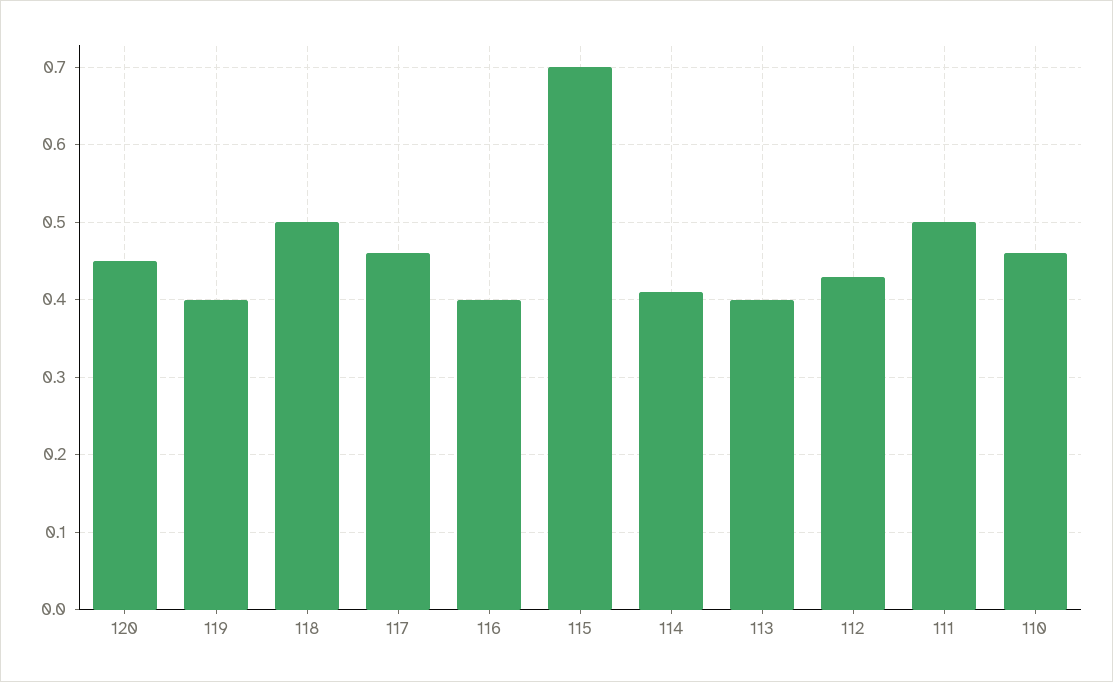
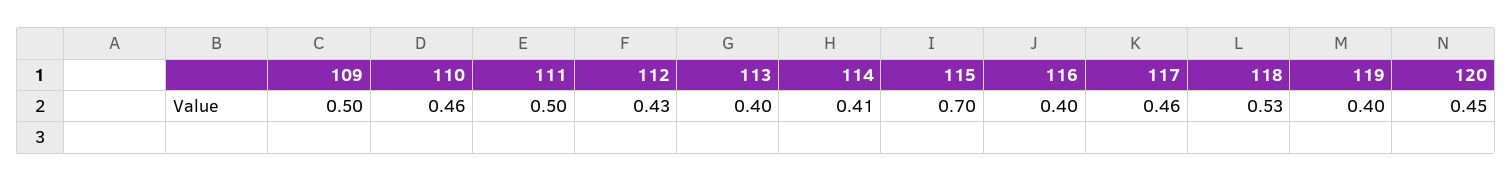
  {
    "120": 0.45,
    "119": 0.4,
-   "118": 0.5,
+   "118": 0.53,
    "117": 0.46,
    "116": 0.4,
    "115": 0.7,
    "114": 0.41,
    "113": 0.4,
    "112": 0.43,
    "111": 0.5,
-   "110": 0.46
+   "110": 0.46,
+   "109": 0.5
  }

